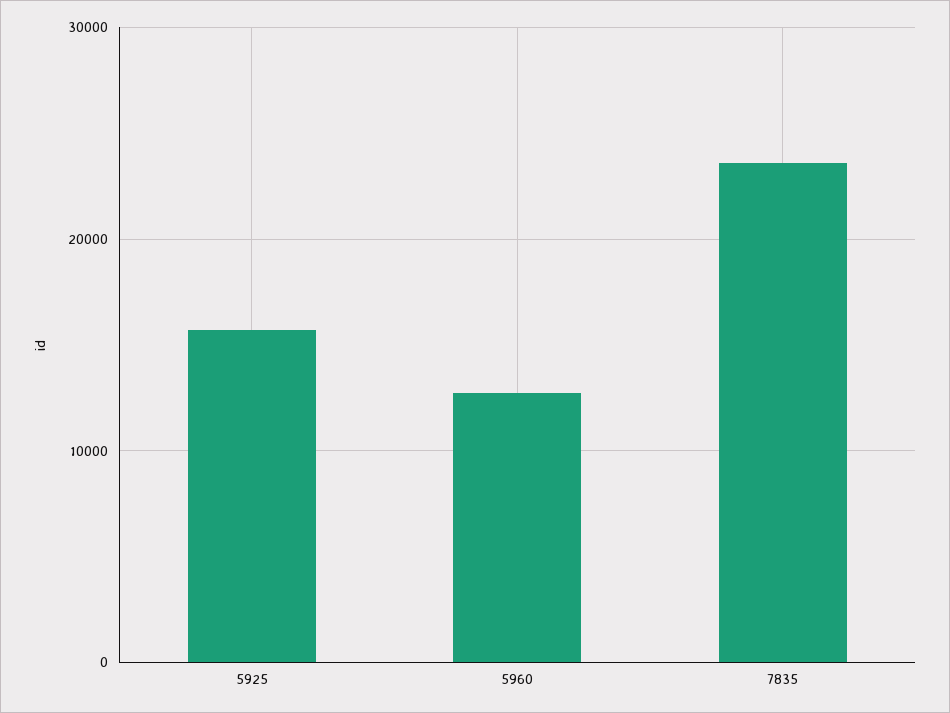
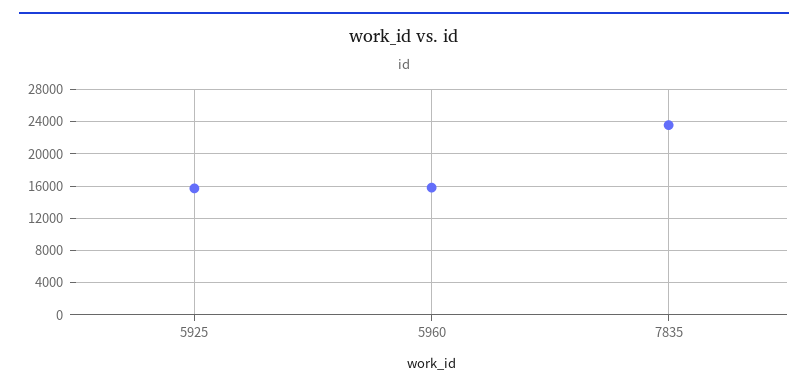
  {
    "5925": 16000,
-   "5960": 13000,
+   "5960": 16000,
    "7835": 24000
  }

